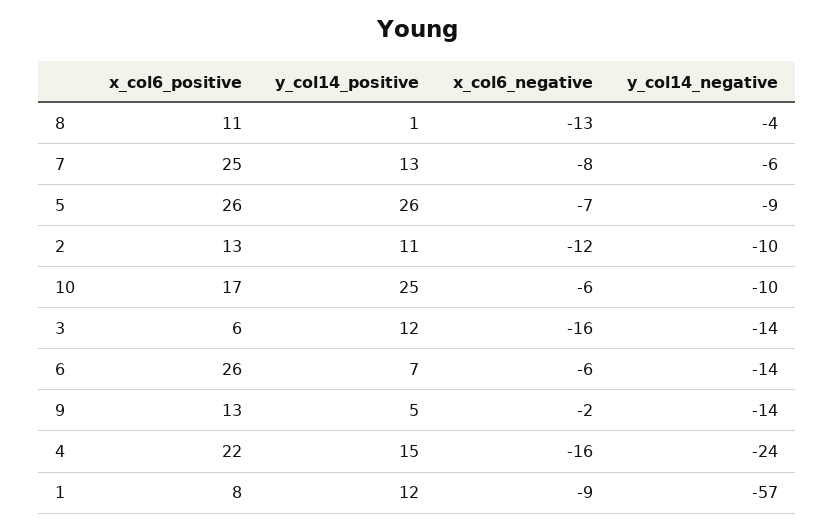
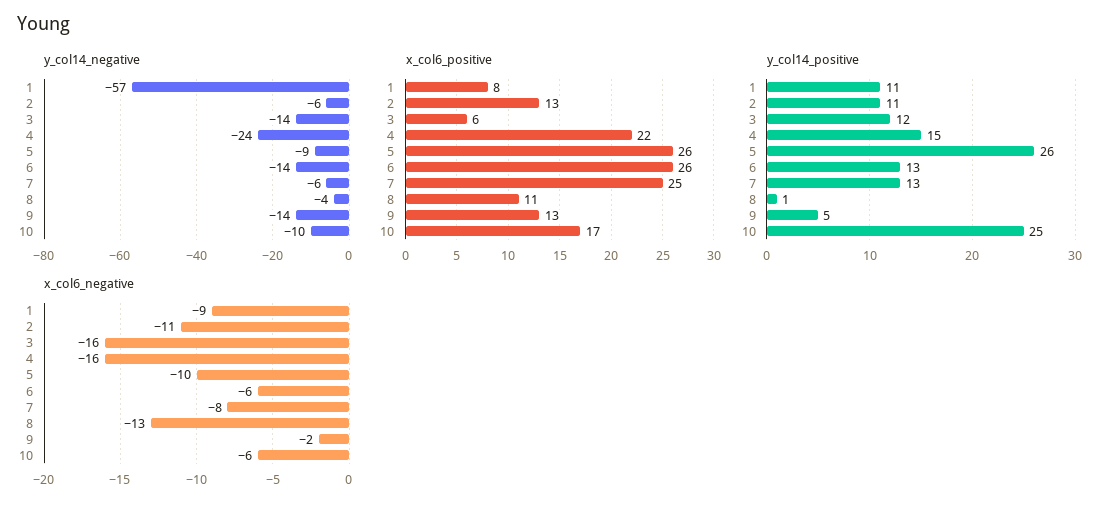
  {
    "x_col6_positive": {
      "8": 11,
      "7": 25,
      "5": 26,
      "2": 13,
      "10": 17,
      "3": 6,
      "6": 26,
      "9": 13,
      "4": 22,
      "1": 8
    },
    "y_col14_positive": {
      "8": 1,
      "7": 13,
      "5": 26,
      "2": 11,
      "10": 25,
      "3": 12,
-     "6": 7,
+     "6": 13,
      "9": 5,
      "4": 15,
-     "1": 12
+     "1": 11
    },
    "x_col6_negative": {
      "8": -13,
      "7": -8,
-     "5": -7,
+     "5": -10,
-     "2": -12,
+     "2": -11,
      "10": -6,
      "3": -16,
      "6": -6,
      "9": -2,
      "4": -16,
      "1": -9
    },
    "y_col14_negative": {
      "8": -4,
      "7": -6,
      "5": -9,
-     "2": -10,
+     "2": -6,
      "10": -10,
      "3": -14,
      "6": -14,
      "9": -14,
      "4": -24,
      "1": -57
    }
  }

